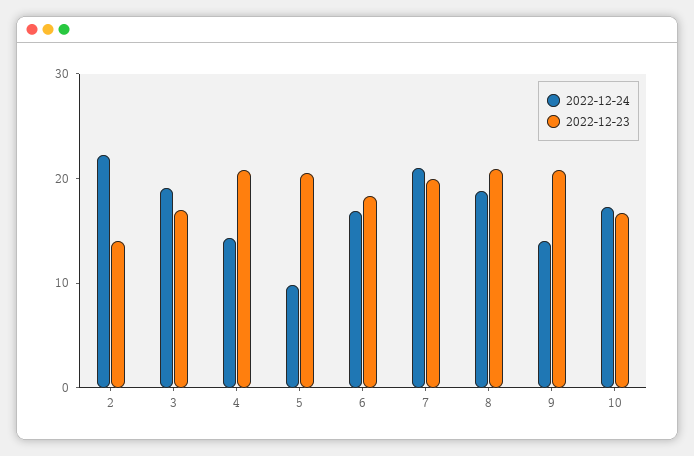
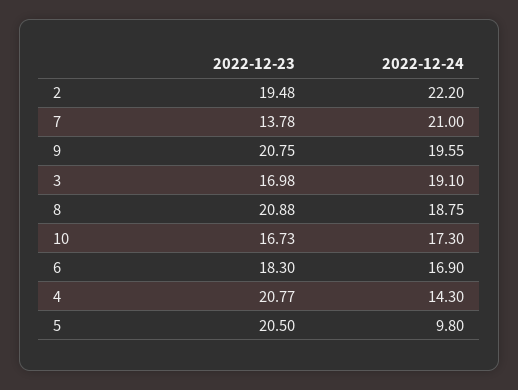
  {
    "2022-12-24": {
      "2": 22.2,
      "3": 19.1,
      "4": 14.3,
      "5": 9.8,
      "6": 16.9,
      "7": 21,
      "8": 18.75,
-     "9": 14,
+     "9": 19.55,
      "10": 17.3
    },
    "2022-12-23": {
-     "2": 14,
+     "2": 19.48,
      "3": 16.98,
      "4": 20.77,
      "5": 20.5,
      "6": 18.3,
-     "7": 20,
+     "7": 13.78,
      "8": 20.88,
      "9": 20.75,
      "10": 16.73
    }
  }

